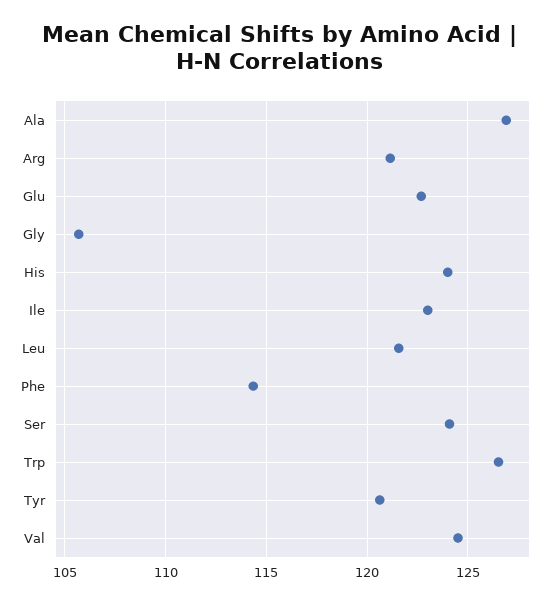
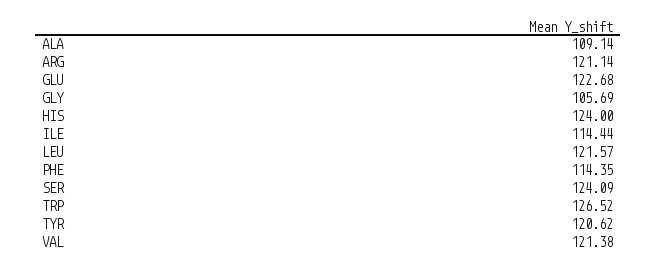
  {
-   "Ala": 127,
+   "Ala": 109.14,
    "Arg": 121.14,
    "Glu": 122.68,
    "Gly": 105.69,
    "His": 124,
-   "Ile": 123,
+   "Ile": 114.44,
    "Leu": 121.57,
    "Phe": 114.35,
    "Ser": 124.09,
    "Trp": 126.52,
    "Tyr": 120.62,
-   "Val": 124.5
+   "Val": 121.38
  }

